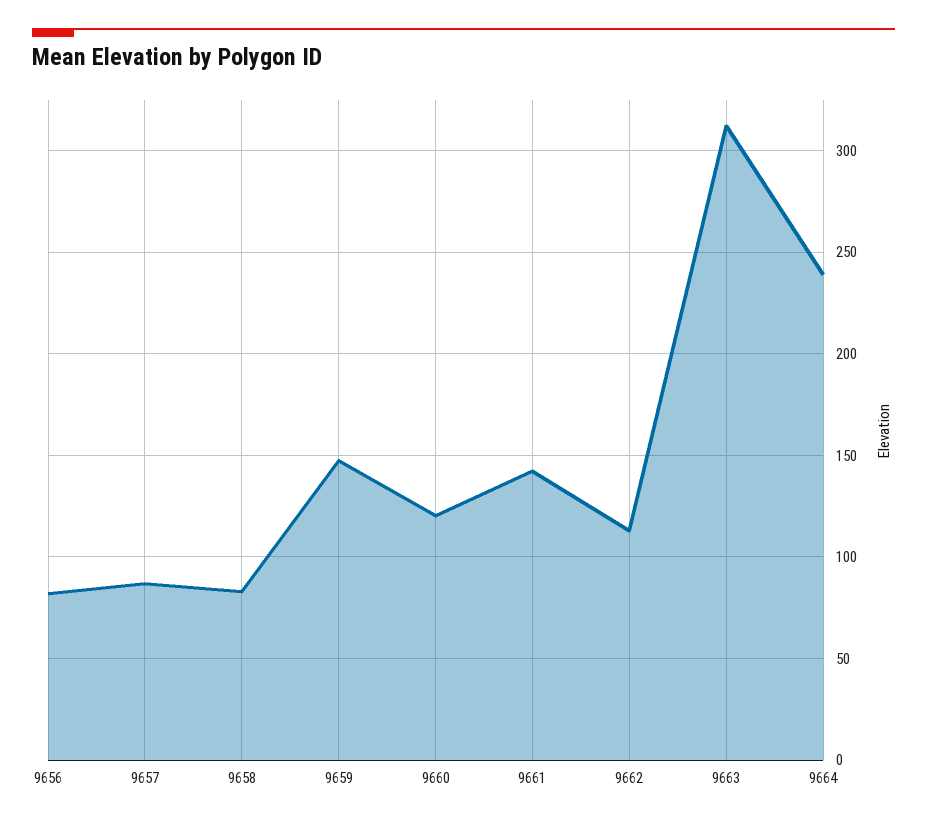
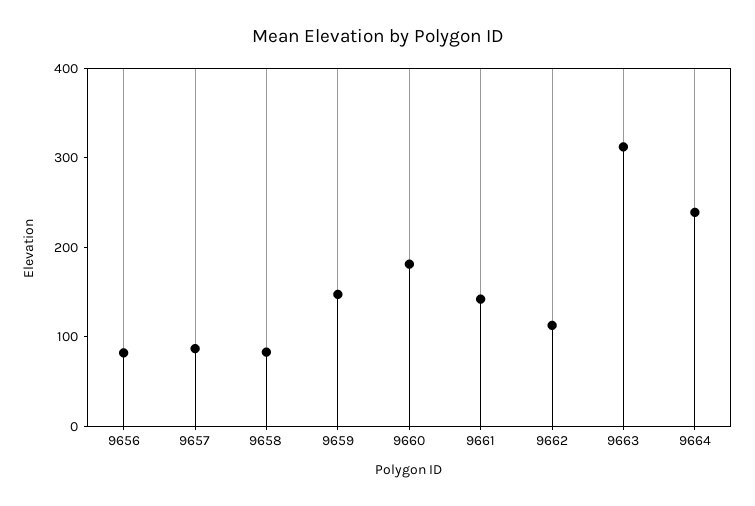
  {
    "9656": 80,
    "9657": 85,
    "9658": 85,
    "9659": 145,
-   "9660": 120,
+   "9660": 180,
    "9661": 140,
    "9662": 115,
    "9663": 310,
    "9664": 240
  }

